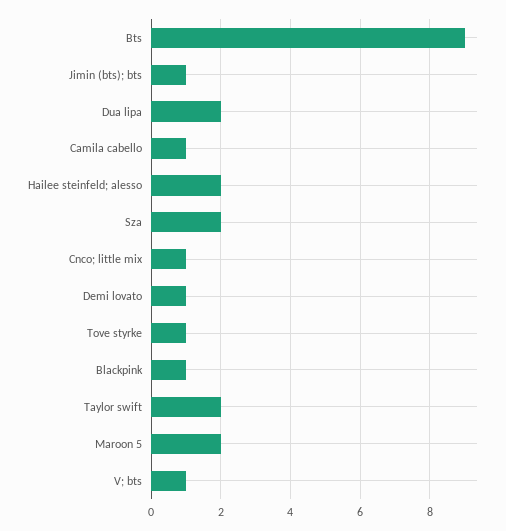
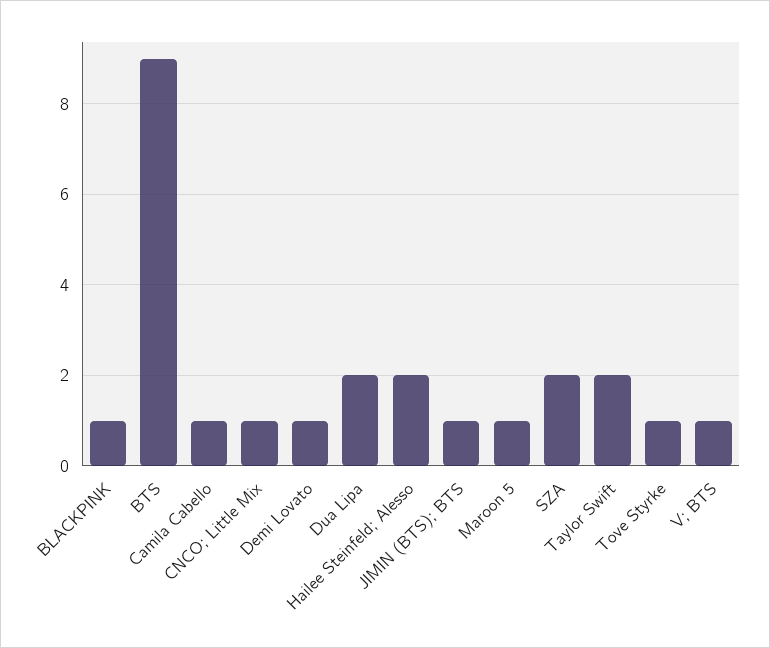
  {
    "Bts": 9,
    "Jimin (bts); bts": 1,
    "Dua lipa": 2,
    "Camila cabello": 1,
    "Hailee steinfeld; alesso": 2,
    "Sza": 2,
    "Cnco; little mix": 1,
    "Demi lovato": 1,
    "Tove styrke": 1,
    "Blackpink": 1,
    "Taylor swift": 2,
-   "Maroon 5": 2,
+   "Maroon 5": 1,
    "V; bts": 1
  }

